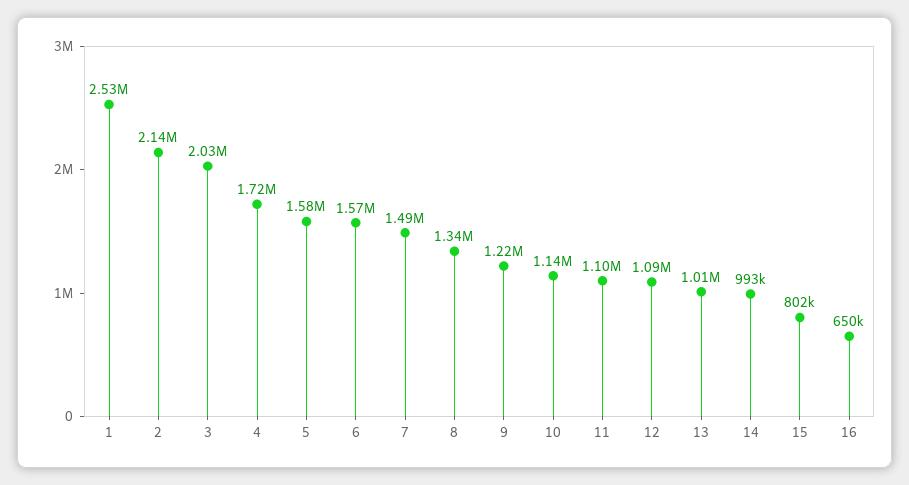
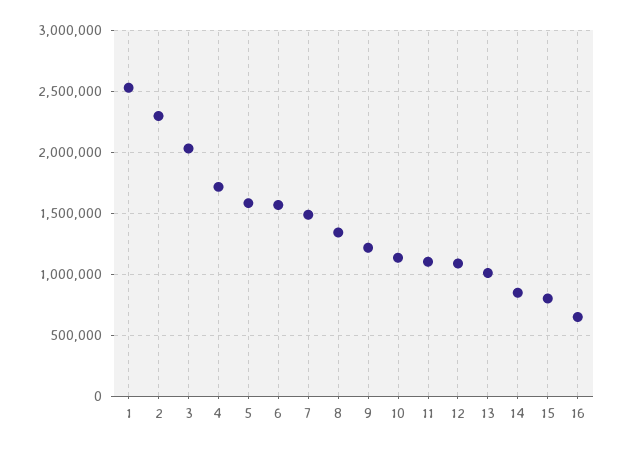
  {
    "1": 2530000,
-   "2": 2140000,
+   "2": 2300000,
    "3": 2030000,
    "4": 1720000,
    "5": 1580000,
    "6": 1570000,
    "7": 1490000,
    "8": 1340000,
    "9": 1220000,
    "10": 1140000,
    "11": 1100000,
    "12": 1090000,
    "13": 1010000,
-   "14": 993000,
+   "14": 850000,
    "15": 802000,
    "16": 650000
  }

